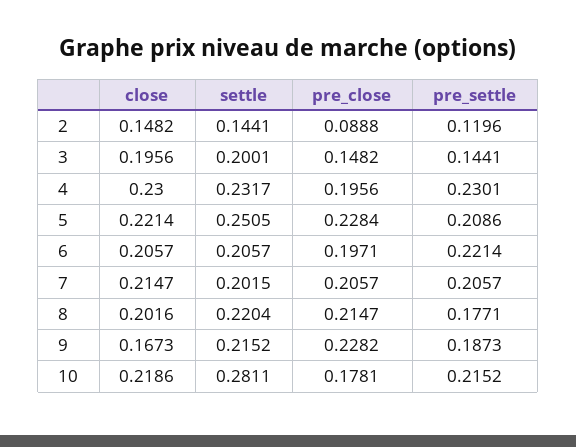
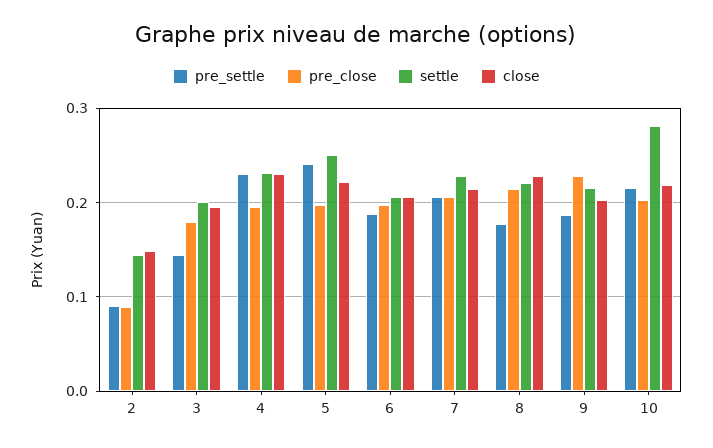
  {
    "close": {
      "2": 0.1482,
      "3": 0.1956,
      "4": 0.23,
      "5": 0.2214,
      "6": 0.2057,
      "7": 0.2147,
-     "8": 0.2016,
+     "8": 0.23,
-     "9": 0.1673,
+     "9": 0.2,
      "10": 0.2186
    },
    "settle": {
      "2": 0.1441,
      "3": 0.2001,
      "4": 0.2317,
      "5": 0.2505,
      "6": 0.2057,
-     "7": 0.2015,
+     "7": 0.23,
      "8": 0.2204,
      "9": 0.2152,
      "10": 0.2811
    },
    "pre_close": {
      "2": 0.0888,
-     "3": 0.1482,
+     "3": 0.18,
      "4": 0.1956,
-     "5": 0.2284,
+     "5": 0.2,
      "6": 0.1971,
      "7": 0.2057,
      "8": 0.2147,
      "9": 0.2282,
-     "10": 0.1781
+     "10": 0.2
    },
    "pre_settle": {
-     "2": 0.1196,
+     "2": 0.09,
      "3": 0.1441,
      "4": 0.2301,
-     "5": 0.2086,
+     "5": 0.24,
-     "6": 0.2214,
+     "6": 0.19,
      "7": 0.2057,
      "8": 0.1771,
      "9": 0.1873,
      "10": 0.2152
    }
  }

